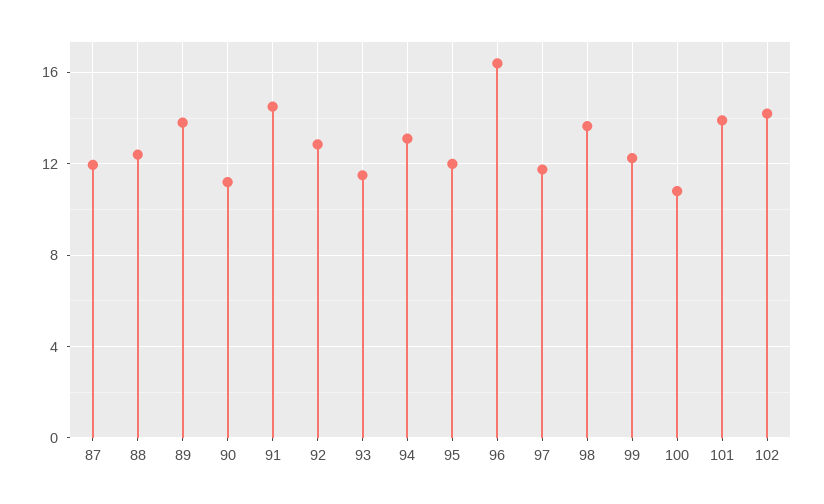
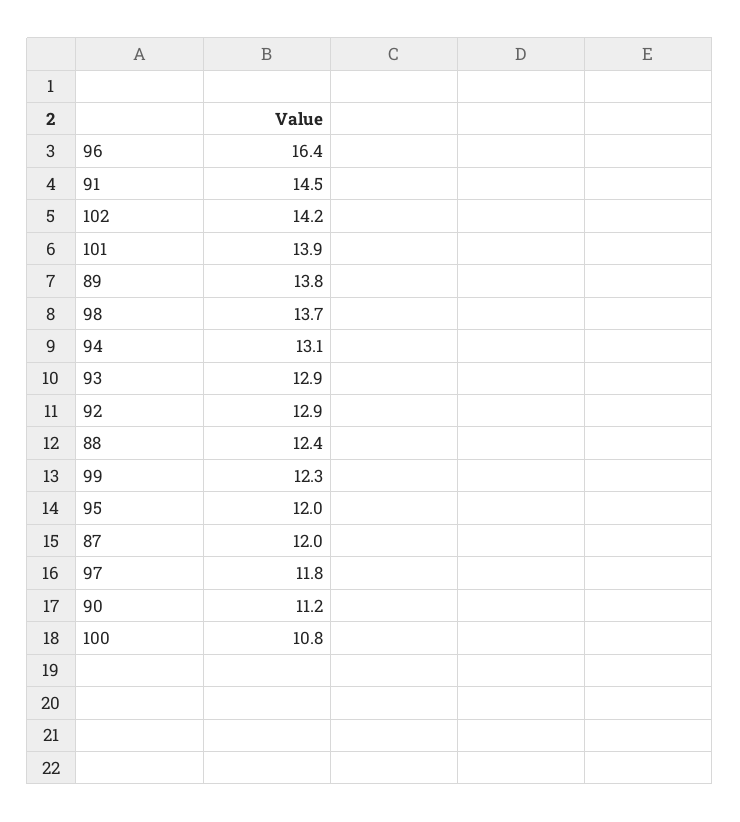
  {
    "87": 12,
    "88": 12.4,
    "89": 13.8,
    "90": 11.2,
    "91": 14.5,
    "92": 12.9,
-   "93": 11.5,
+   "93": 12.9,
    "94": 13.1,
    "95": 12,
    "96": 16.4,
    "97": 11.8,
    "98": 13.7,
    "99": 12.3,
    "100": 10.8,
    "101": 13.9,
    "102": 14.2
  }

